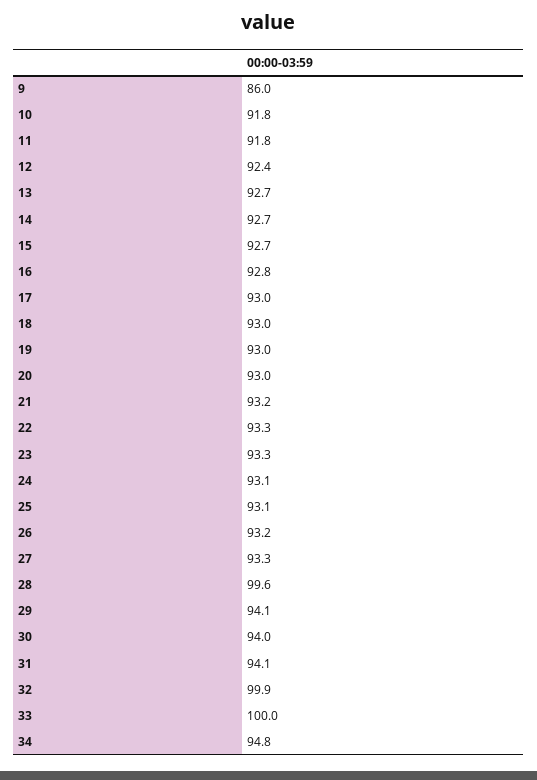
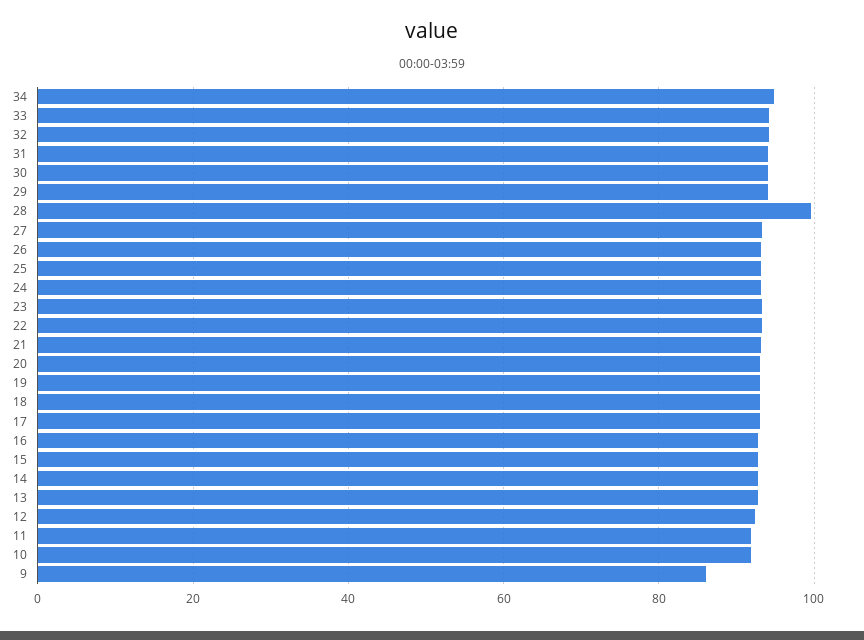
  {
    "9": 86,
    "10": 91.8,
    "11": 91.8,
    "12": 92.4,
    "13": 92.7,
    "14": 92.7,
    "15": 92.7,
    "16": 92.8,
    "17": 93,
    "18": 93,
    "19": 93,
    "20": 93,
    "21": 93.2,
    "22": 93.3,
    "23": 93.3,
    "24": 93.1,
    "25": 93.1,
    "26": 93.2,
    "27": 93.3,
    "28": 99.6,
    "29": 94.1,
    "30": 94,
    "31": 94.1,
-   "32": 99.9,
+   "32": 94,
-   "33": 100,
+   "33": 94,
    "34": 94.8
  }

